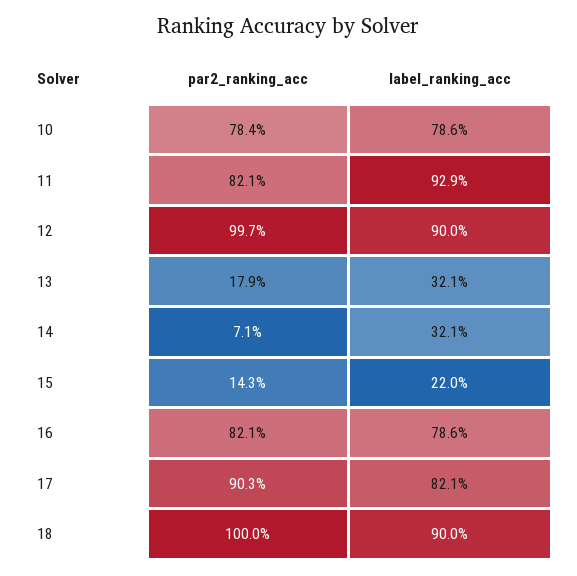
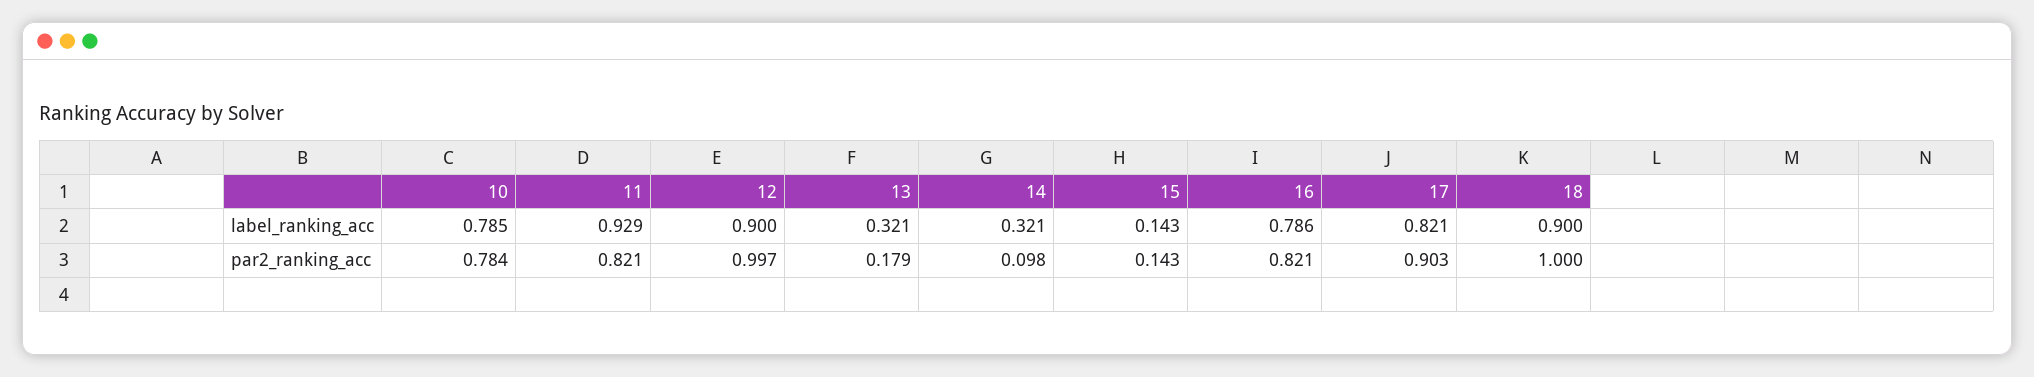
  {
    "par2_ranking_acc": {
      "10": 0.784,
      "11": 0.821,
      "12": 0.997,
      "13": 0.179,
-     "14": 0.071,
+     "14": 0.098,
      "15": 0.143,
      "16": 0.821,
      "17": 0.903,
      "18": 1
    },
    "label_ranking_acc": {
-     "10": 0.786,
+     "10": 0.785,
      "11": 0.929,
      "12": 0.9,
      "13": 0.321,
      "14": 0.321,
-     "15": 0.22,
+     "15": 0.143,
      "16": 0.786,
      "17": 0.821,
      "18": 0.9
    }
  }

